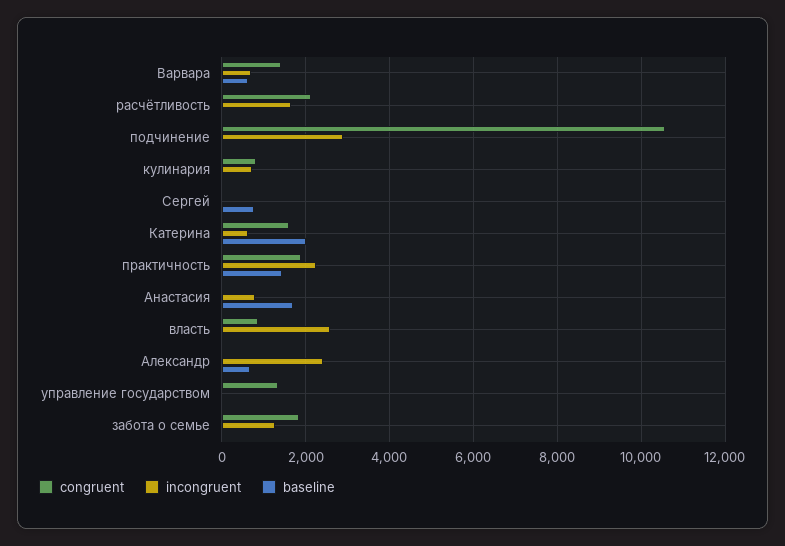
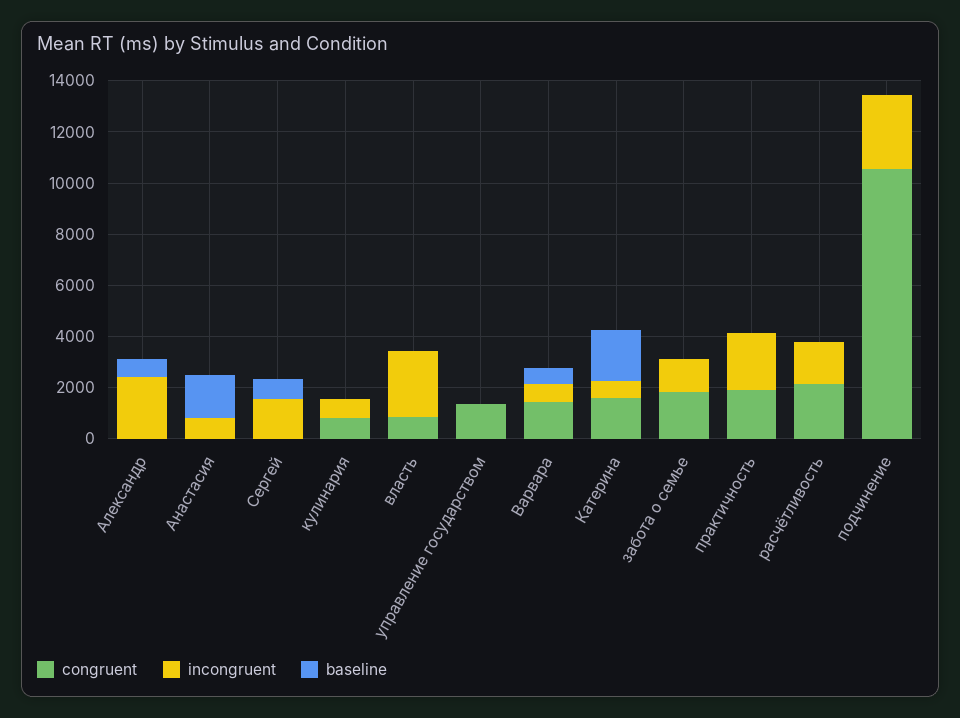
  {
    "congruent": {
      "Варвара": 1400,
      "расчётливость": 2200,
      "подчинение": 10600,
      "кулинария": 800,
      "Сергей": 0,
      "Катерина": 1600,
      "практичность": 1800,
      "Анастасия": 0,
      "власть": 800,
      "Александр": 0,
      "управление государством": 1400,
      "забота о семье": 1800
    },
    "incongruent": {
      "Варвара": 800,
      "расчётливость": 1600,
      "подчинение": 2800,
      "кулинария": 800,
-     "Сергей": 0,
+     "Сергей": 1500,
      "Катерина": 600,
      "практичность": 2200,
      "Анастасия": 800,
      "власть": 2600,
      "Александр": 2400,
      "управление государством": 0,
      "забота о семье": 1200
    },
    "baseline": {
      "Варвара": 600,
      "расчётливость": 0,
      "подчинение": 0,
      "кулинария": 0,
      "Сергей": 800,
      "Катерина": 2000,
-     "практичность": 1400,
+     "практичность": 0,
      "Анастасия": 1800,
      "власть": 0,
      "Александр": 600,
      "управление государством": 0,
      "забота о семье": 0
    }
  }

